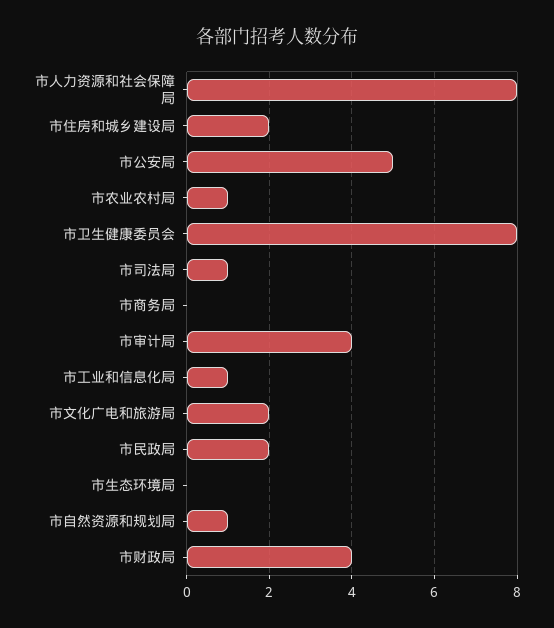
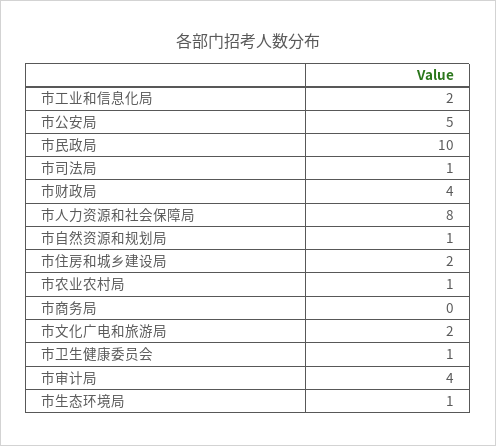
  {
    "市人力资源和社会保障局": 8,
    "市住房和城乡建设局": 2,
    "市公安局": 5,
    "市农业农村局": 1,
-   "市卫生健康委员会": 8,
+   "市卫生健康委员会": 1,
    "市司法局": 1,
    "市商务局": 0,
    "市审计局": 4,
-   "市工业和信息化局": 1,
+   "市工业和信息化局": 2,
    "市文化广电和旅游局": 2,
-   "市民政局": 2,
+   "市民政局": 10,
-   "市生态环境局": 0,
+   "市生态环境局": 1,
    "市自然资源和规划局": 1,
    "市财政局": 4
  }

